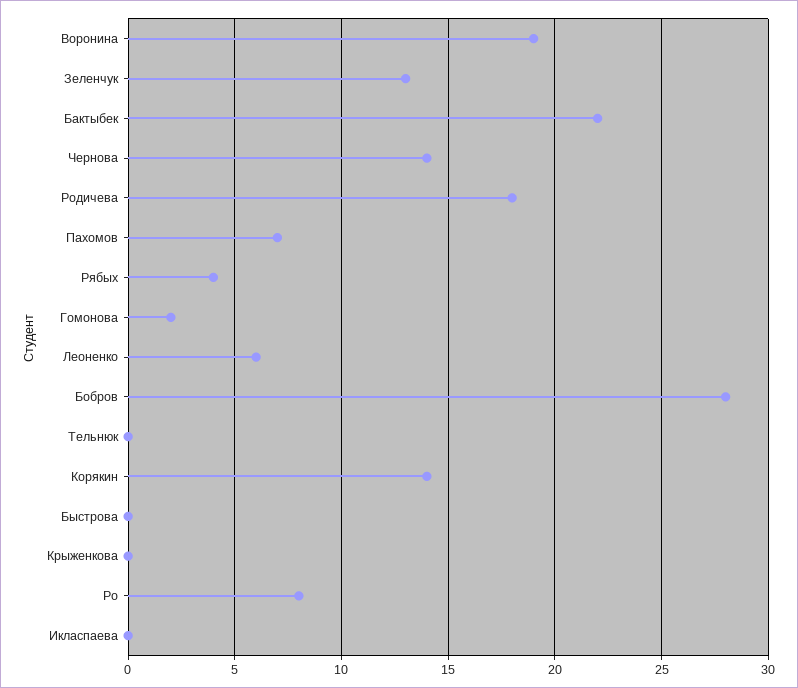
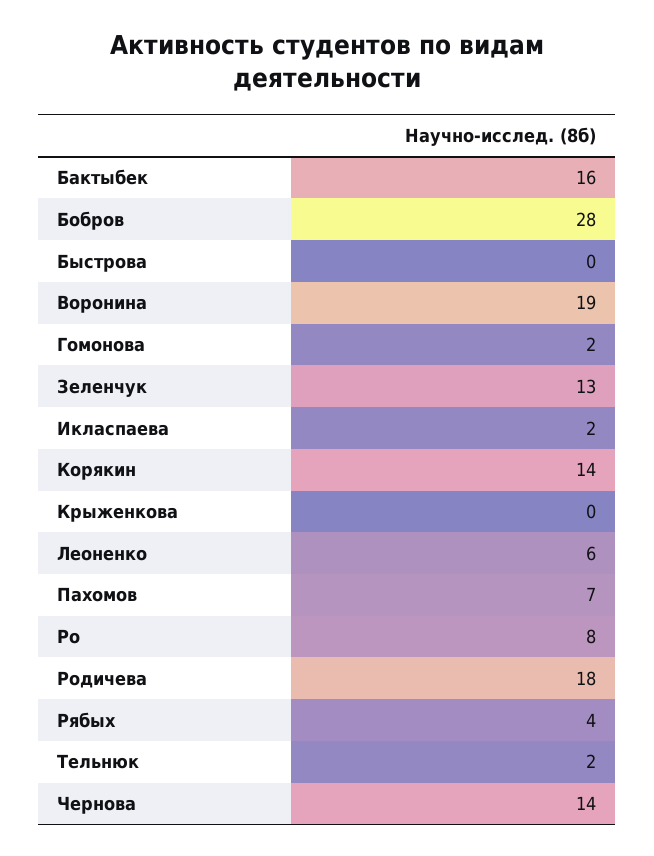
  {
    "Воронина": 19,
    "Зеленчук": 13,
-   "Бактыбек": 22,
+   "Бактыбек": 16,
    "Чернова": 14,
    "Родичева": 18,
    "Пахомов": 7,
    "Рябых": 4,
    "Гомонова": 2,
    "Леоненко": 6,
    "Бобров": 28,
-   "Тельнюк": 0,
+   "Тельнюк": 2,
    "Корякин": 14,
    "Быстрова": 0,
    "Крыженкова": 0,
    "Ро": 8,
-   "Икласпаева": 0
+   "Икласпаева": 2
  }

